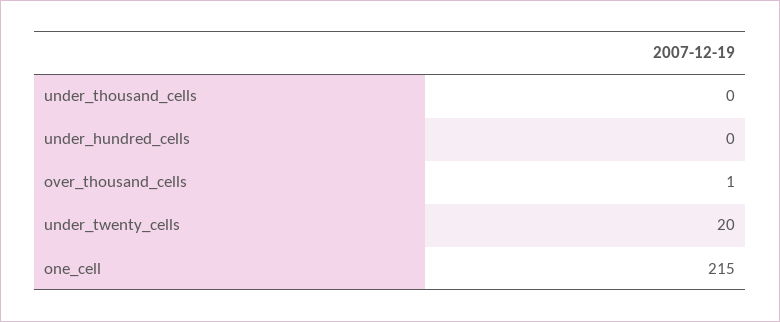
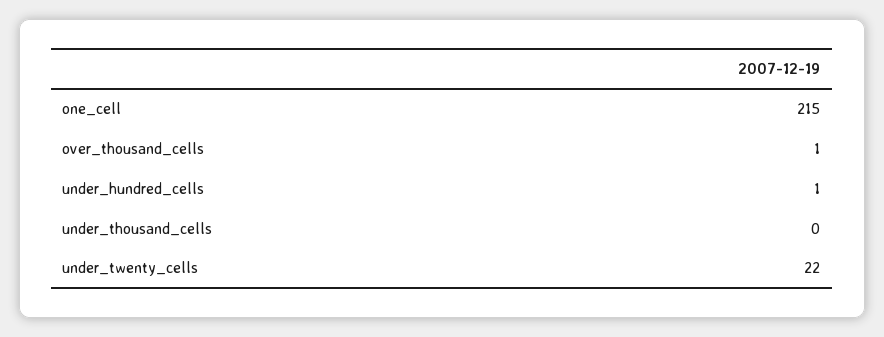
  {
    "under_thousand_cells": 0,
-   "under_hundred_cells": 0,
+   "under_hundred_cells": 1,
    "over_thousand_cells": 1,
-   "under_twenty_cells": 20,
+   "under_twenty_cells": 22,
    "one_cell": 215
  }

